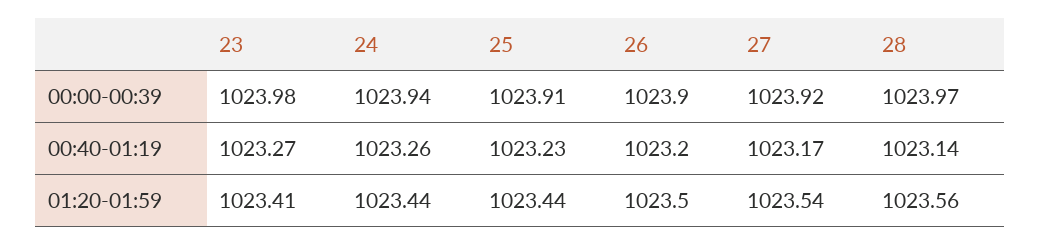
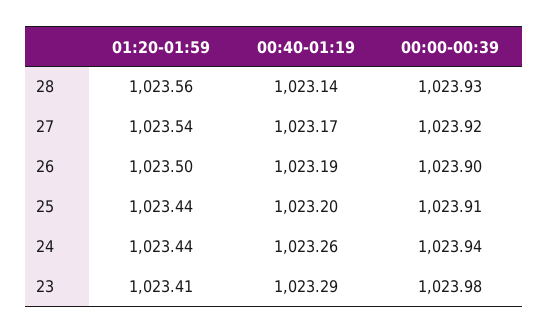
  {
    "23": {
      "00:00-00:39": 1023.98,
-     "00:40-01:19": 1023.27,
+     "00:40-01:19": 1023.29,
      "01:20-01:59": 1023.41
    },
    "24": {
      "00:00-00:39": 1023.94,
      "00:40-01:19": 1023.26,
      "01:20-01:59": 1023.44
    },
    "25": {
      "00:00-00:39": 1023.91,
-     "00:40-01:19": 1023.23,
+     "00:40-01:19": 1023.2,
      "01:20-01:59": 1023.44
    },
    "26": {
      "00:00-00:39": 1023.9,
-     "00:40-01:19": 1023.2,
+     "00:40-01:19": 1023.19,
      "01:20-01:59": 1023.5
    },
    "27": {
      "00:00-00:39": 1023.92,
      "00:40-01:19": 1023.17,
      "01:20-01:59": 1023.54
    },
    "28": {
-     "00:00-00:39": 1023.97,
+     "00:00-00:39": 1023.93,
      "00:40-01:19": 1023.14,
      "01:20-01:59": 1023.56
    }
  }

